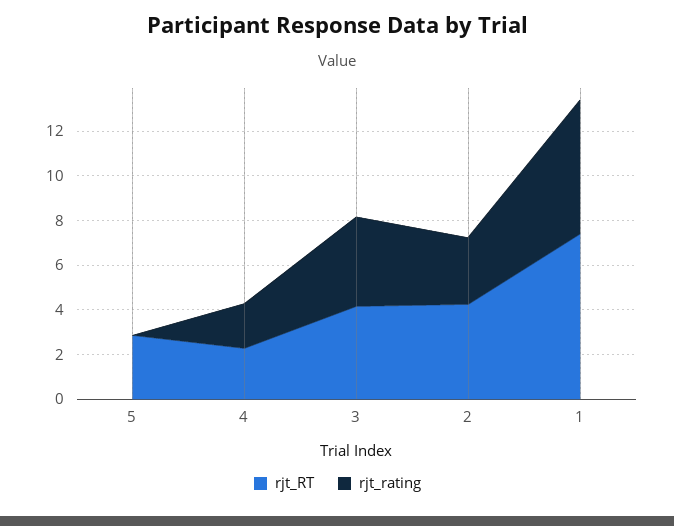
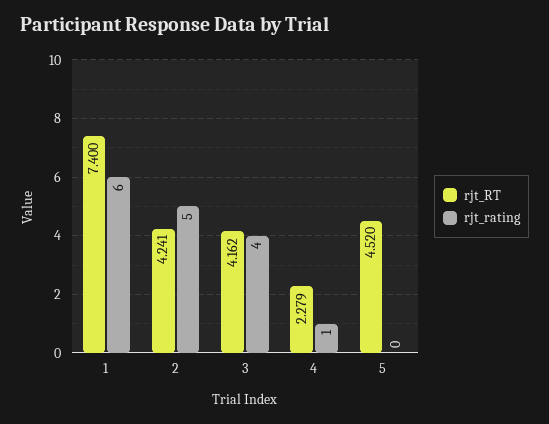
  {
    "rjt_RT": {
-     "5": 3,
+     "5": 4.52,
      "4": 2.279,
      "3": 4.162,
      "2": 4.241,
      "1": 7.4
    },
    "rjt_rating": {
      "5": 0,
-     "4": 2,
+     "4": 1,
      "3": 4,
-     "2": 3,
+     "2": 5,
      "1": 6
    }
  }

